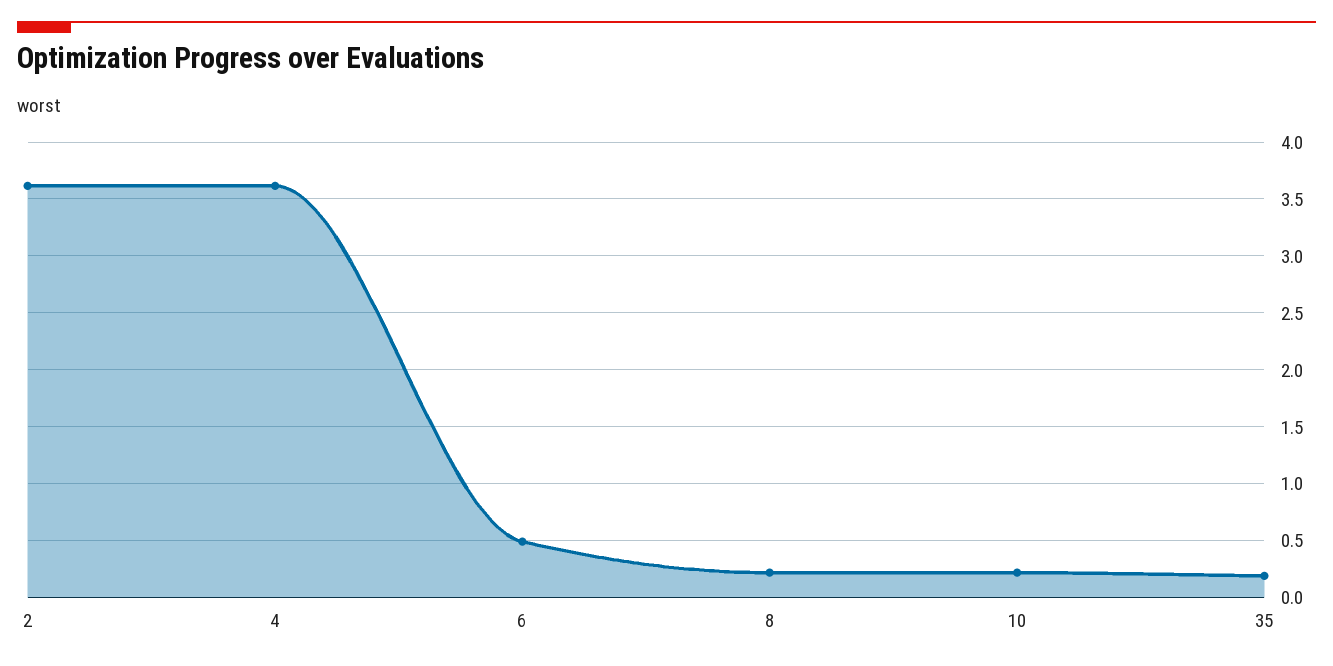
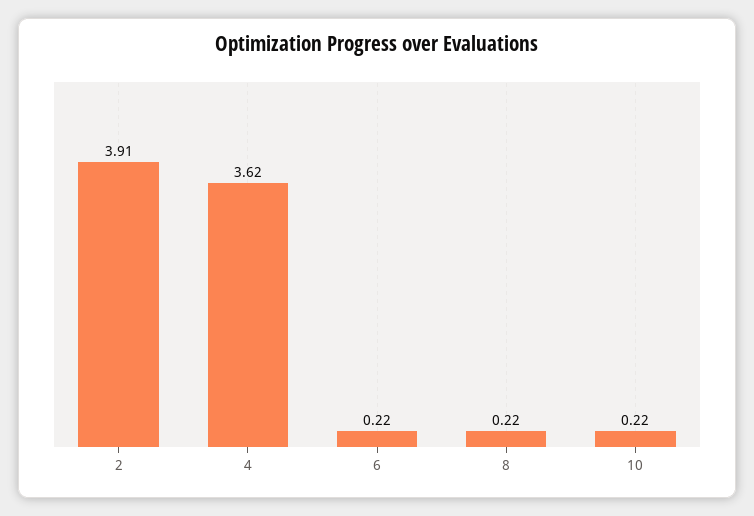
  {
-   "2": 3.6,
+   "2": 3.91,
    "4": 3.62,
-   "6": 0.5,
+   "6": 0.22,
    "8": 0.22,
-   "10": 0.22,
+   "10": 0.22
-   "35": 0.2
  }

